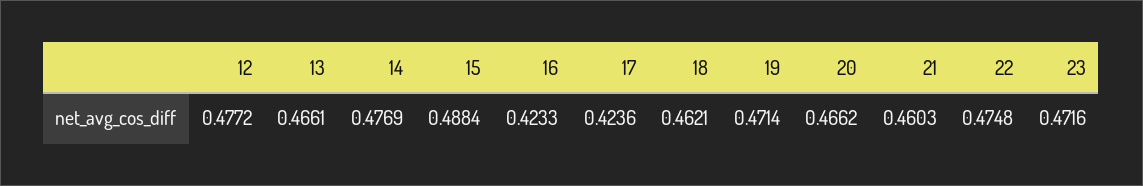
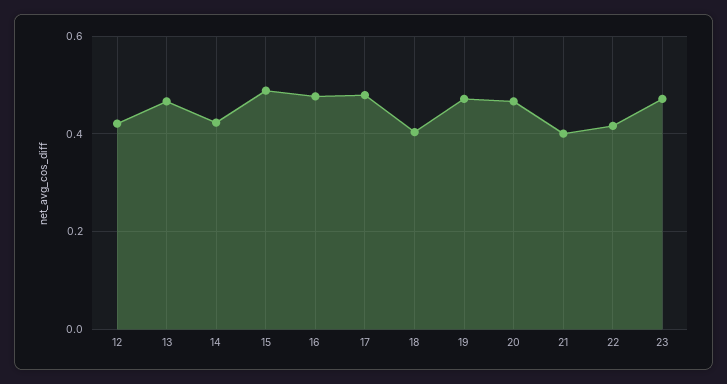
  {
-   "12": 0.4772,
+   "12": 0.42,
    "13": 0.4661,
-   "14": 0.4769,
+   "14": 0.42,
    "15": 0.4884,
-   "16": 0.4233,
+   "16": 0.48,
-   "17": 0.4236,
+   "17": 0.48,
-   "18": 0.4621,
+   "18": 0.4,
    "19": 0.4714,
    "20": 0.4662,
-   "21": 0.4603,
+   "21": 0.4,
-   "22": 0.4748,
+   "22": 0.42,
    "23": 0.4716
  }

